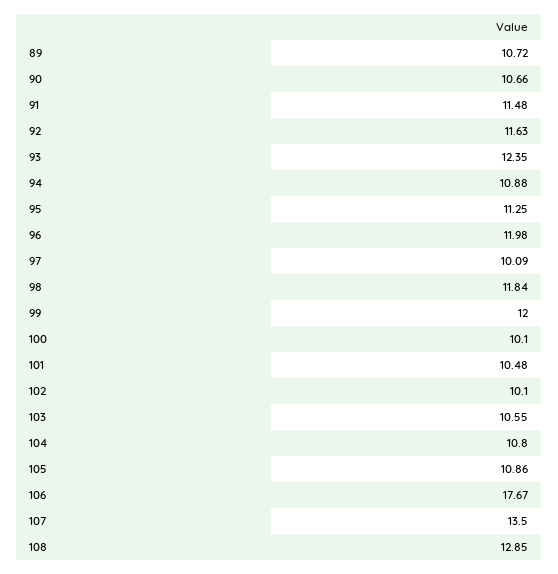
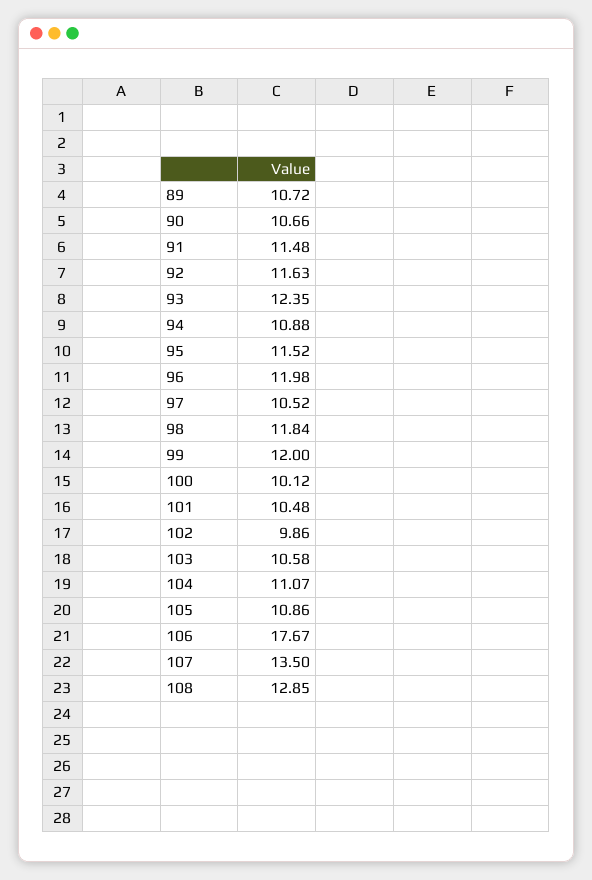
  {
    "89": 10.72,
    "90": 10.66,
    "91": 11.48,
    "92": 11.63,
    "93": 12.35,
    "94": 10.88,
-   "95": 11.25,
+   "95": 11.52,
    "96": 11.98,
-   "97": 10.09,
+   "97": 10.52,
    "98": 11.84,
    "99": 12,
-   "100": 10.1,
+   "100": 10.12,
    "101": 10.48,
-   "102": 10.1,
+   "102": 9.86,
-   "103": 10.55,
+   "103": 10.58,
-   "104": 10.8,
+   "104": 11.07,
    "105": 10.86,
    "106": 17.67,
    "107": 13.5,
    "108": 12.85
  }

